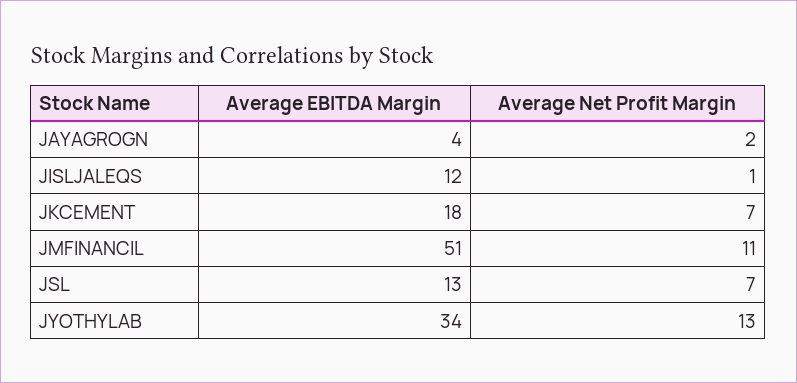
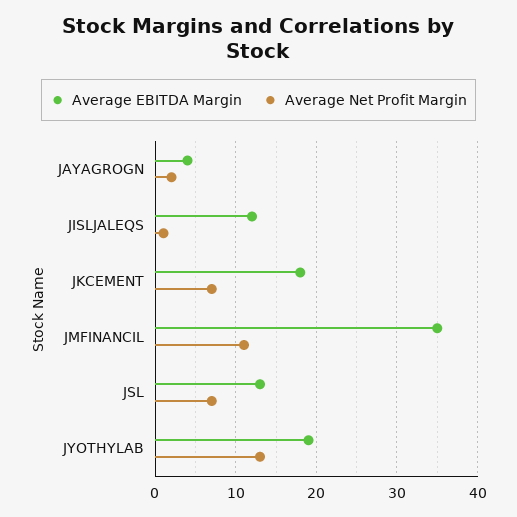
  {
    "Average EBITDA Margin": {
      "JAYAGROGN": 4,
      "JISLJALEQS": 12,
      "JKCEMENT": 18,
-     "JMFINANCIL": 51,
+     "JMFINANCIL": 35,
      "JSL": 13,
-     "JYOTHYLAB": 34
+     "JYOTHYLAB": 19
    },
    "Average Net Profit Margin": {
      "JAYAGROGN": 2,
      "JISLJALEQS": 1,
      "JKCEMENT": 7,
      "JMFINANCIL": 11,
      "JSL": 7,
      "JYOTHYLAB": 13
    }
  }

